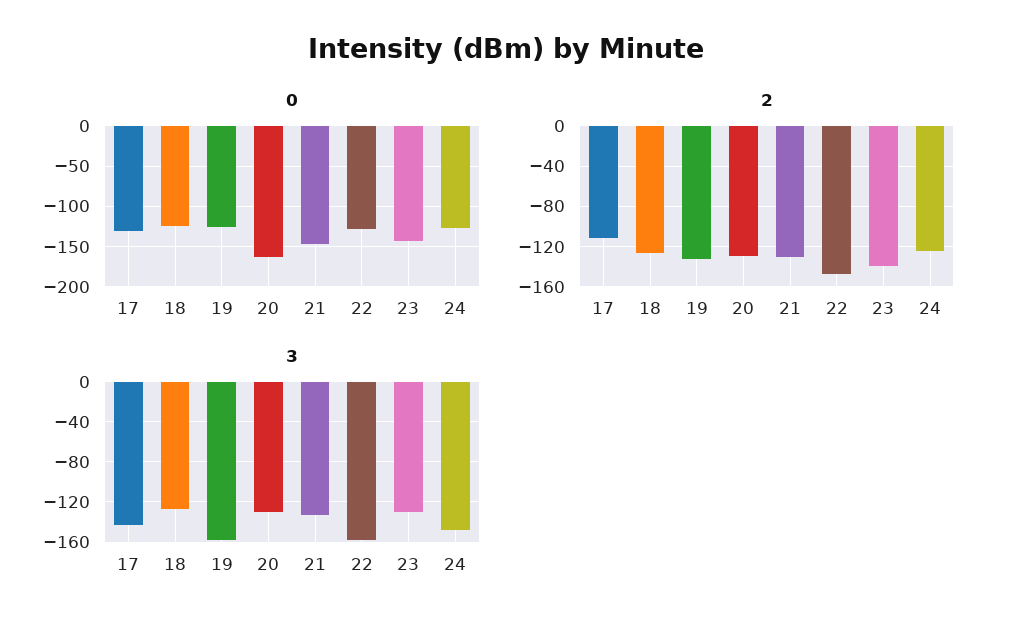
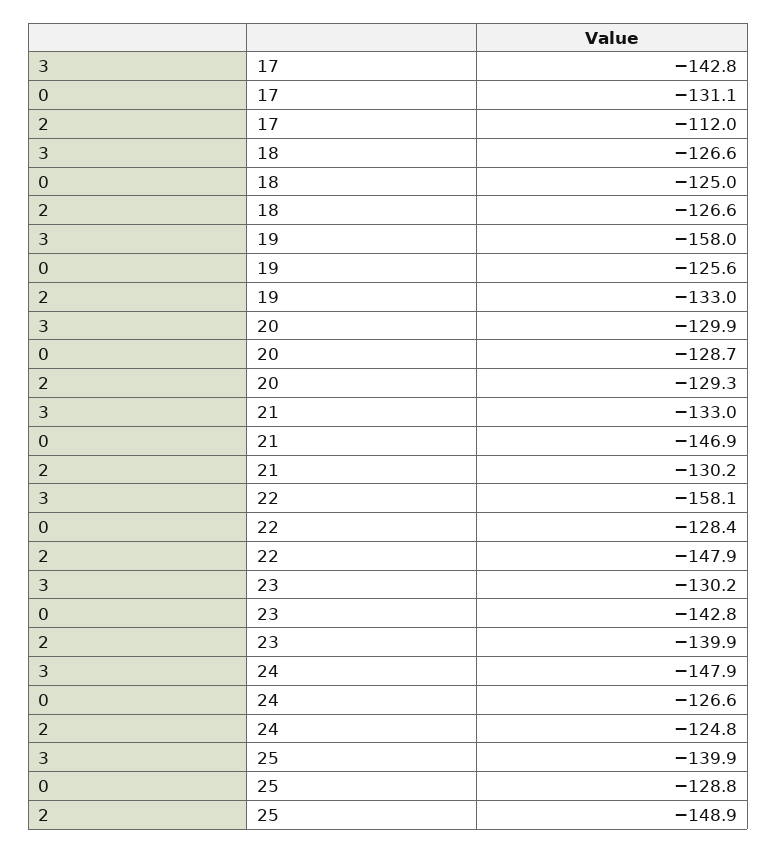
  {
    "0": {
      "17": -131.1,
      "18": -125,
      "19": -125.6,
-     "20": -160,
+     "20": -128.7,
      "21": -146.9,
      "22": -128.4,
      "23": -142.8,
-     "24": -126.6
+     "24": -126.6,
+     "25": -128.8
    },
    "2": {
      "17": -112,
      "18": -126.6,
      "19": -133,
      "20": -129.3,
      "21": -130.2,
      "22": -147.9,
      "23": -139.9,
-     "24": -124.8
+     "24": -124.8,
+     "25": -148.9
    },
    "3": {
      "17": -142.8,
      "18": -126.6,
      "19": -158,
      "20": -129.9,
      "21": -133,
      "22": -158.1,
      "23": -130.2,
-     "24": -147.9
+     "24": -147.9,
+     "25": -139.9
    }
  }

